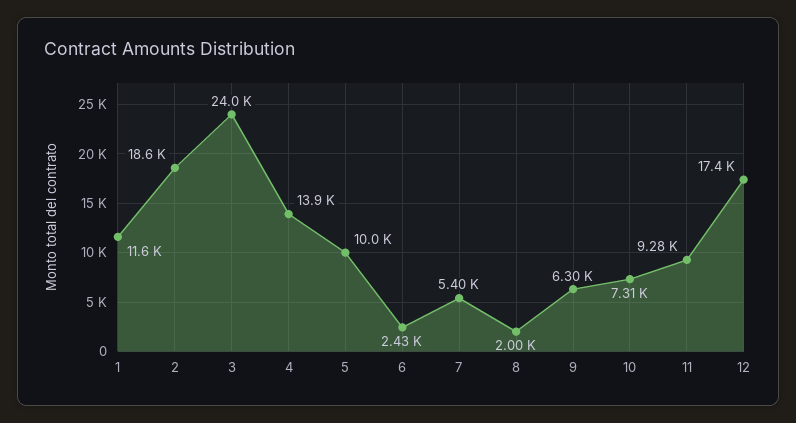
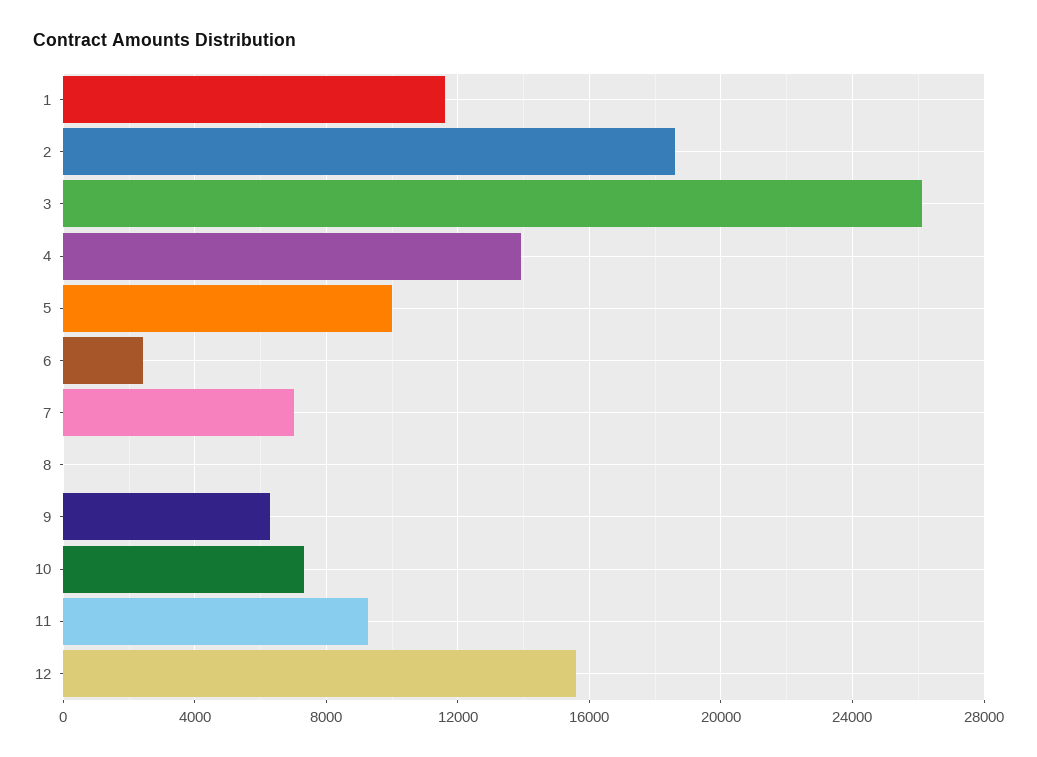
  {
    "1": 11600,
    "2": 18600,
-   "3": 24000,
+   "3": 26000,
    "4": 13900,
    "5": 10000,
    "6": 2430,
-   "7": 5400,
+   "7": 7000,
-   "8": 2000,
+   "8": 0,
    "9": 6300,
    "10": 7310,
    "11": 9280,
-   "12": 17400
+   "12": 15500
  }

